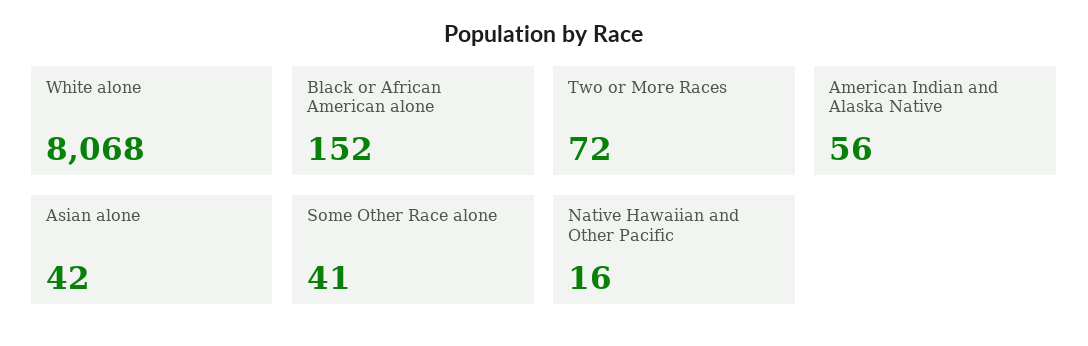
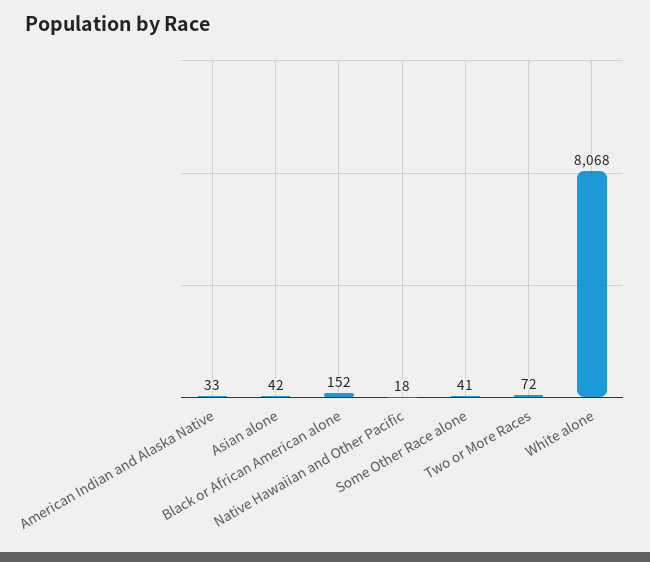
  {
    "White alone": 8068,
    "Black or African American alone": 152,
    "Two or More Races": 72,
-   "American Indian and Alaska Native": 56,
+   "American Indian and Alaska Native": 33,
    "Asian alone": 42,
    "Some Other Race alone": 41,
-   "Native Hawaiian and Other Pacific": 16
+   "Native Hawaiian and Other Pacific": 18
  }

